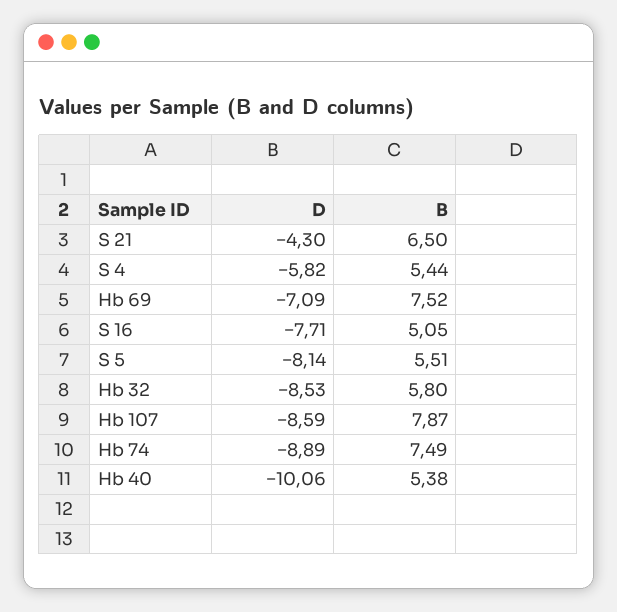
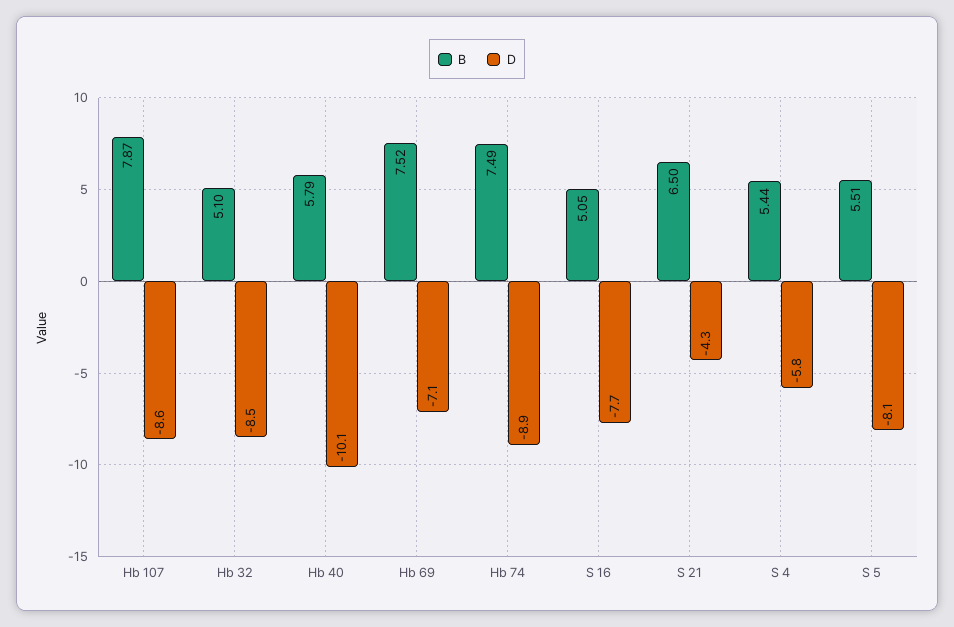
  {
    "D": {
      "S 21": -4.3,
      "S 4": -5.82,
      "Hb 69": -7.09,
      "S 16": -7.71,
      "S 5": -8.14,
      "Hb 32": -8.53,
      "Hb 107": -8.59,
      "Hb 74": -8.89,
      "Hb 40": -10.06
    },
    "B": {
      "S 21": 6.5,
      "S 4": 5.44,
      "Hb 69": 7.52,
      "S 16": 5.05,
      "S 5": 5.51,
-     "Hb 32": 5.8,
+     "Hb 32": 5.1,
      "Hb 107": 7.87,
      "Hb 74": 7.49,
-     "Hb 40": 5.38
+     "Hb 40": 5.79
    }
  }

